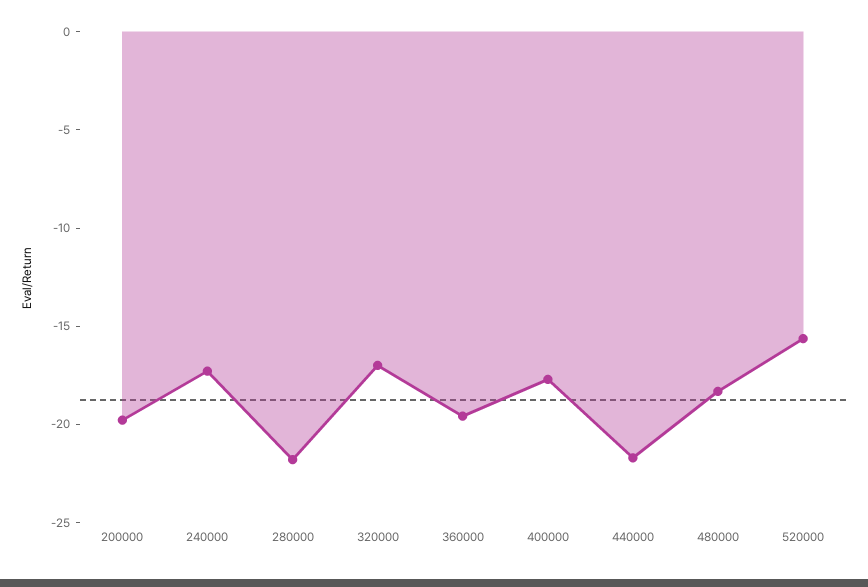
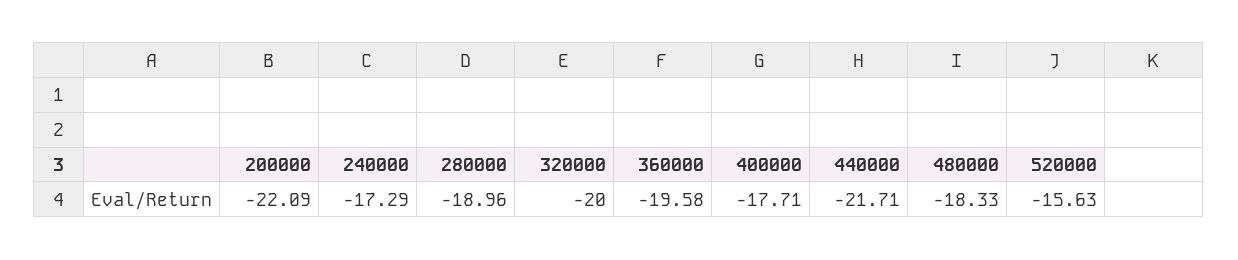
  {
-   "200000": -20,
+   "200000": -22.09,
    "240000": -17.29,
-   "280000": -22,
+   "280000": -18.96,
-   "320000": -17,
+   "320000": -20,
    "360000": -19.58,
    "400000": -17.71,
    "440000": -21.71,
    "480000": -18.33,
    "520000": -15.63
  }

